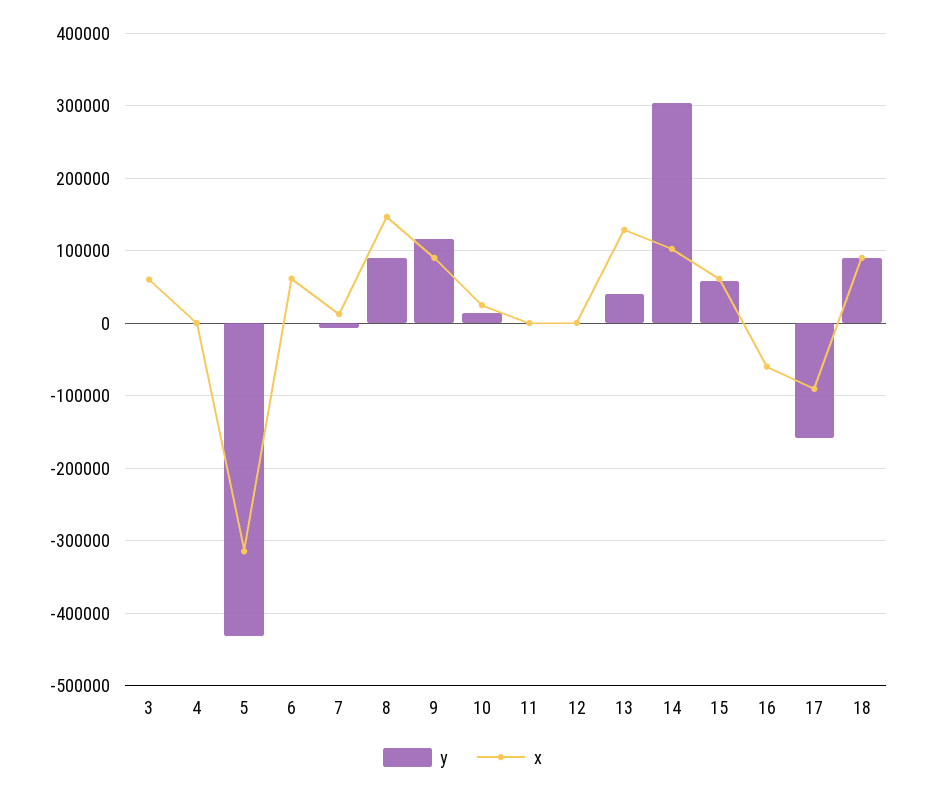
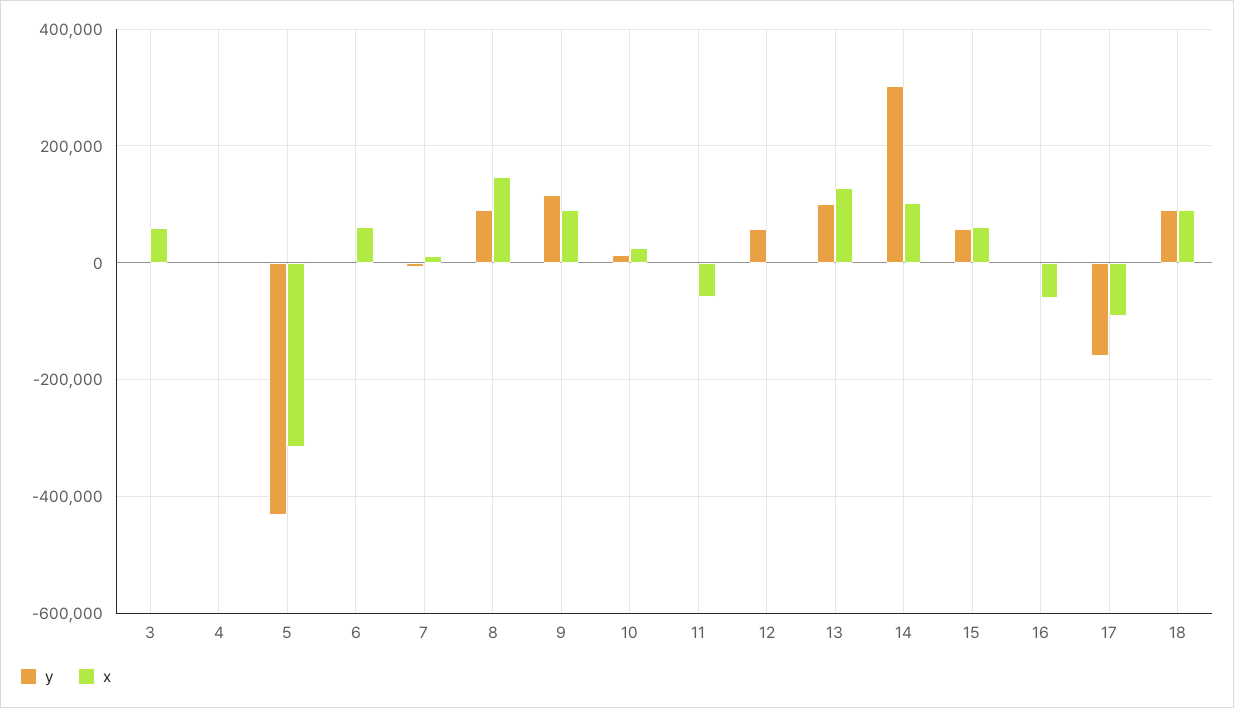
  {
    "y": {
      "3": 0,
      "4": 0,
      "5": -430000,
      "6": 0,
      "7": -10000,
      "8": 90000,
      "9": 120000,
      "10": 10000,
      "11": 0,
-     "12": 0,
+     "12": 60000,
-     "13": 40000,
+     "13": 100000,
      "14": 300000,
      "15": 60000,
      "16": 0,
      "17": -160000,
      "18": 90000
    },
    "x": {
      "3": 60000,
      "4": 0,
      "5": -310000,
      "6": 60000,
      "7": 10000,
      "8": 150000,
      "9": 90000,
      "10": 30000,
-     "11": 0,
+     "11": -60000,
      "12": 0,
      "13": 130000,
      "14": 100000,
      "15": 60000,
      "16": -60000,
      "17": -90000,
      "18": 90000
    }
  }

